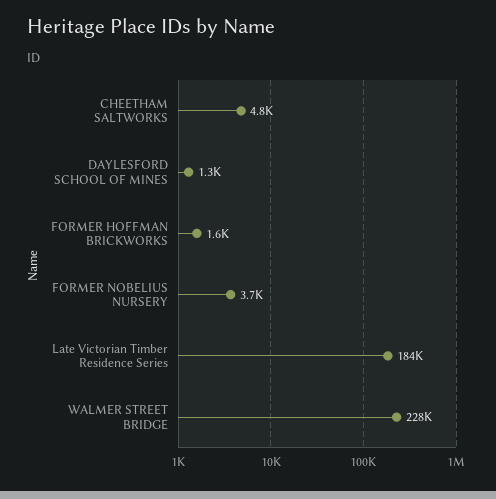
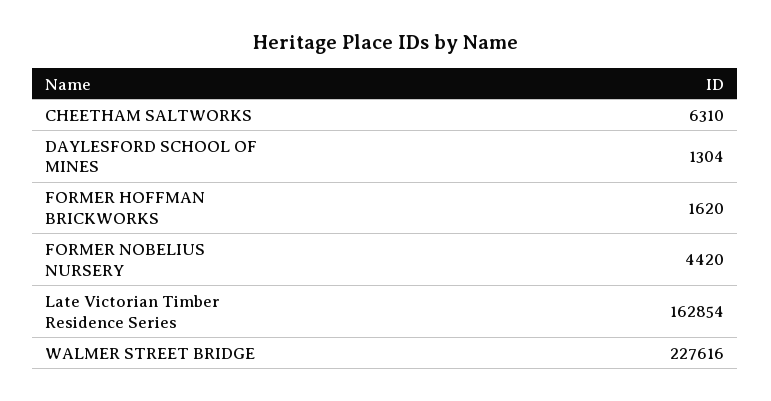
  {
-   "CHEETHAM SALTWORKS": 4800,
+   "CHEETHAM SALTWORKS": 6310,
    "DAYLESFORD SCHOOL OF MINES": 1304,
    "FORMER HOFFMAN BRICKWORKS": 1620,
-   "FORMER NOBELIUS NURSERY": 3700,
+   "FORMER NOBELIUS NURSERY": 4420,
-   "Late Victorian Timber Residence Series": 184000,
+   "Late Victorian Timber Residence Series": 162854,
    "WALMER STREET BRIDGE": 227616
  }

